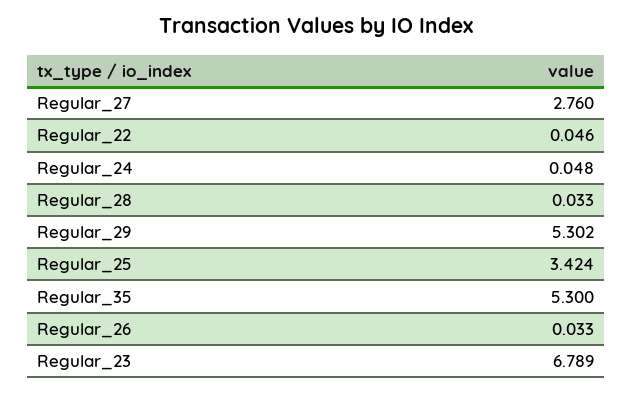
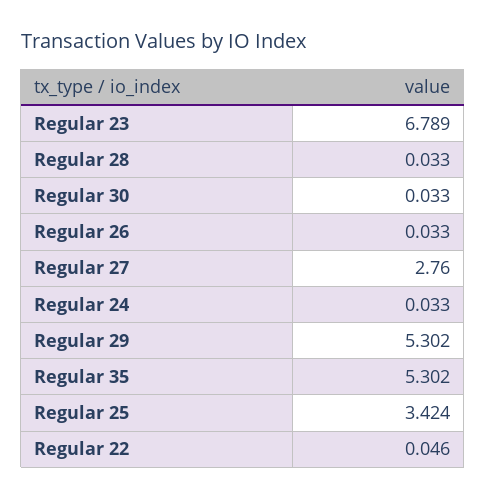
  {
    "Regular_27": 2.76,
    "Regular_22": 0.046,
-   "Regular_24": 0.048,
+   "Regular_24": 0.033,
    "Regular_28": 0.033,
    "Regular_29": 5.302,
    "Regular_25": 3.424,
-   "Regular_35": 5.3,
+   "Regular_35": 5.302,
    "Regular_26": 0.033,
-   "Regular_23": 6.789
+   "Regular_23": 6.789,
+   "Regular 30": 0.033
  }

